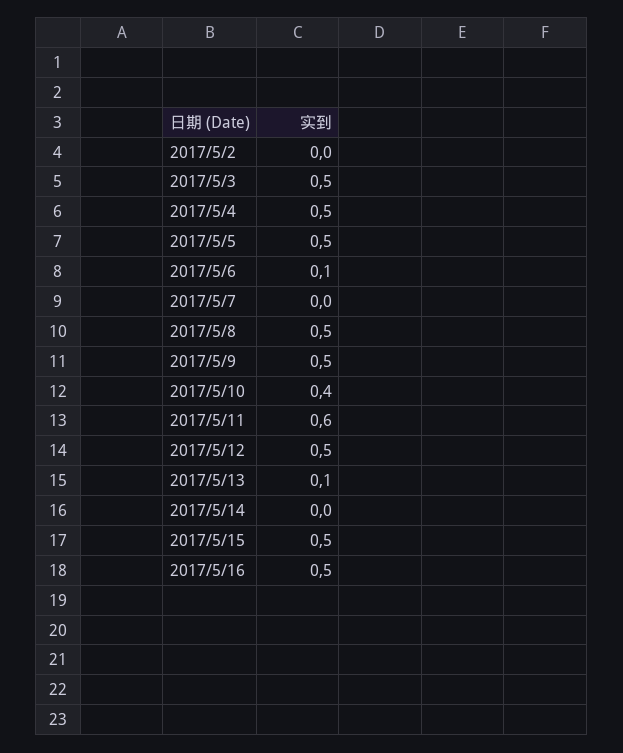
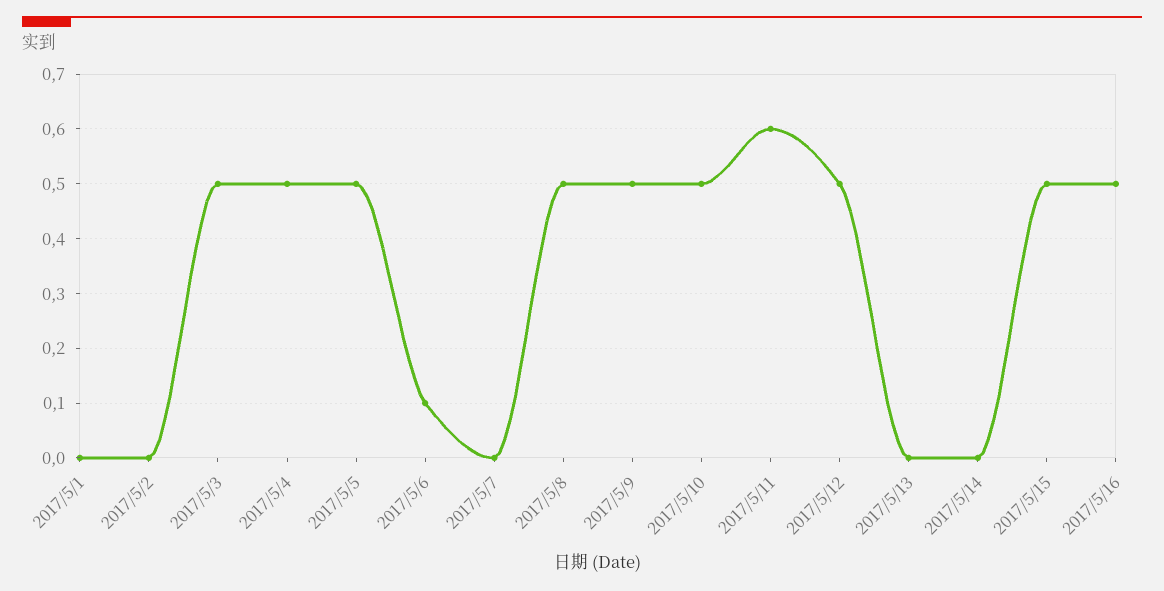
  {
    "2017/5/2": 0,
    "2017/5/3": 0.5,
    "2017/5/4": 0.5,
    "2017/5/5": 0.5,
    "2017/5/6": 0.1,
    "2017/5/7": 0,
    "2017/5/8": 0.5,
    "2017/5/9": 0.5,
-   "2017/5/10": 0.4,
+   "2017/5/10": 0.5,
    "2017/5/11": 0.6,
    "2017/5/12": 0.5,
-   "2017/5/13": 0.1,
+   "2017/5/13": 0,
    "2017/5/14": 0,
    "2017/5/15": 0.5,
-   "2017/5/16": 0.5
+   "2017/5/16": 0.5,
+   "2017/5/1": 0
  }

